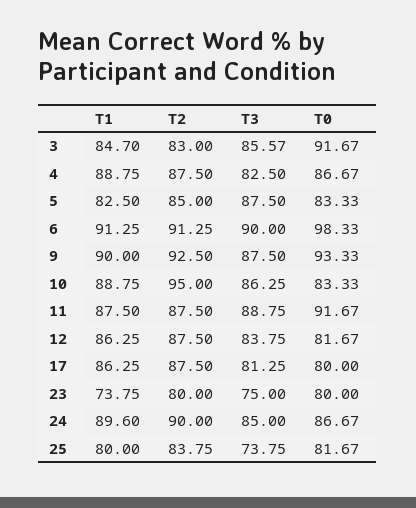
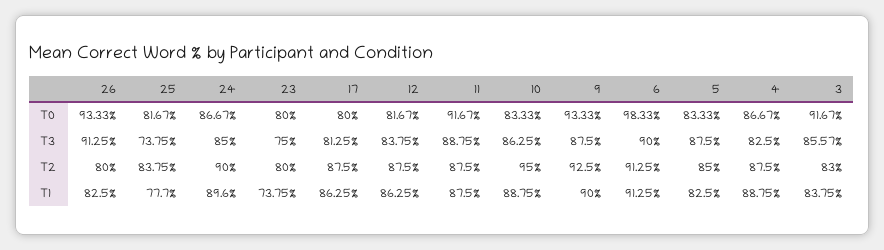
  {
    "T1": {
-     "3": 84.7,
+     "3": 83.75,
      "4": 88.75,
      "5": 82.5,
      "6": 91.25,
      "9": 90,
      "10": 88.75,
      "11": 87.5,
      "12": 86.25,
      "17": 86.25,
      "23": 73.75,
      "24": 89.6,
-     "25": 80
+     "25": 77.7,
+     "26": 82.5
    },
    "T2": {
      "3": 83,
      "4": 87.5,
      "5": 85,
      "6": 91.25,
      "9": 92.5,
      "10": 95,
      "11": 87.5,
      "12": 87.5,
      "17": 87.5,
      "23": 80,
      "24": 90,
-     "25": 83.75
+     "25": 83.75,
+     "26": 80
    },
    "T3": {
      "3": 85.57,
      "4": 82.5,
      "5": 87.5,
      "6": 90,
      "9": 87.5,
      "10": 86.25,
      "11": 88.75,
      "12": 83.75,
      "17": 81.25,
      "23": 75,
      "24": 85,
-     "25": 73.75
+     "25": 73.75,
+     "26": 91.25
    },
    "T0": {
      "3": 91.67,
      "4": 86.67,
      "5": 83.33,
      "6": 98.33,
      "9": 93.33,
      "10": 83.33,
      "11": 91.67,
      "12": 81.67,
      "17": 80,
      "23": 80,
      "24": 86.67,
-     "25": 81.67
+     "25": 81.67,
+     "26": 93.33
    }
  }

